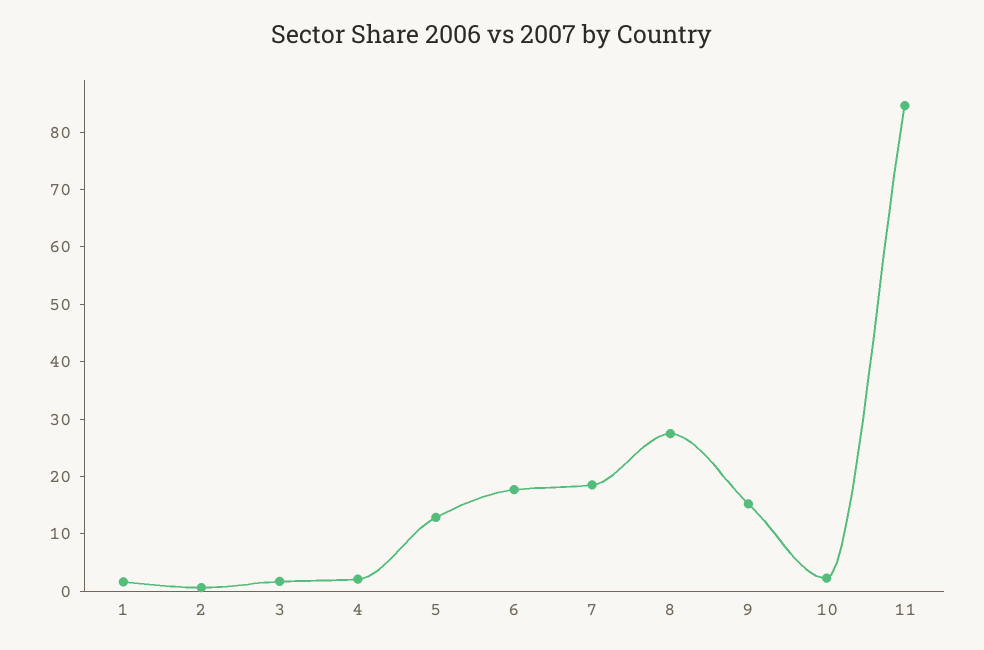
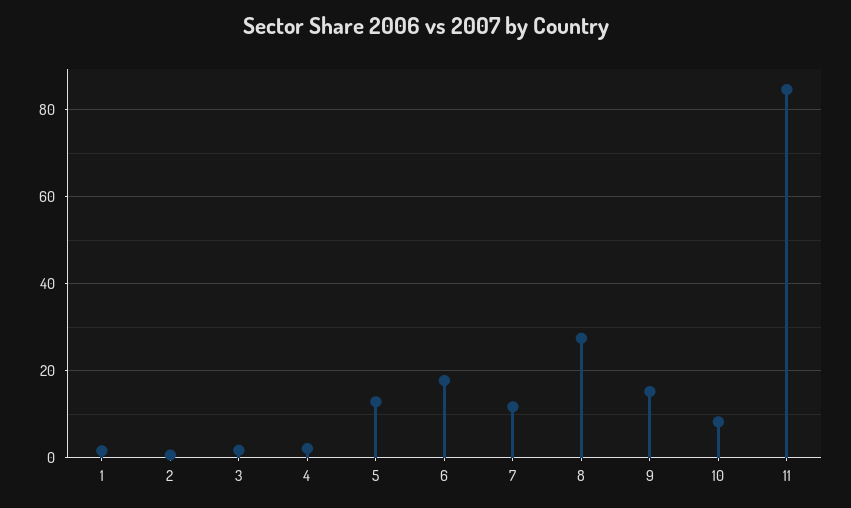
  {
    "1": 2,
    "2": 0,
    "3": 2,
    "4": 2,
    "5": 12,
    "6": 18,
-   "7": 18,
+   "7": 12,
    "8": 28,
    "9": 16,
-   "10": 2,
+   "10": 8,
    "11": 84
  }

